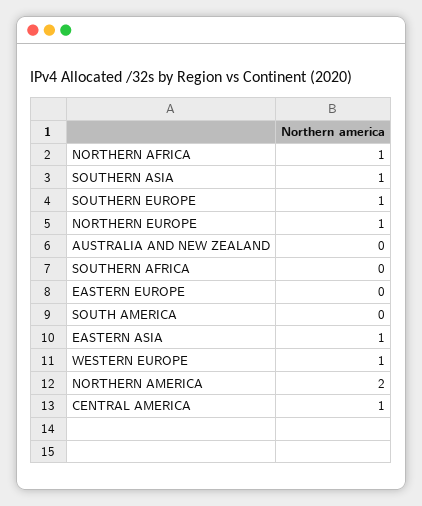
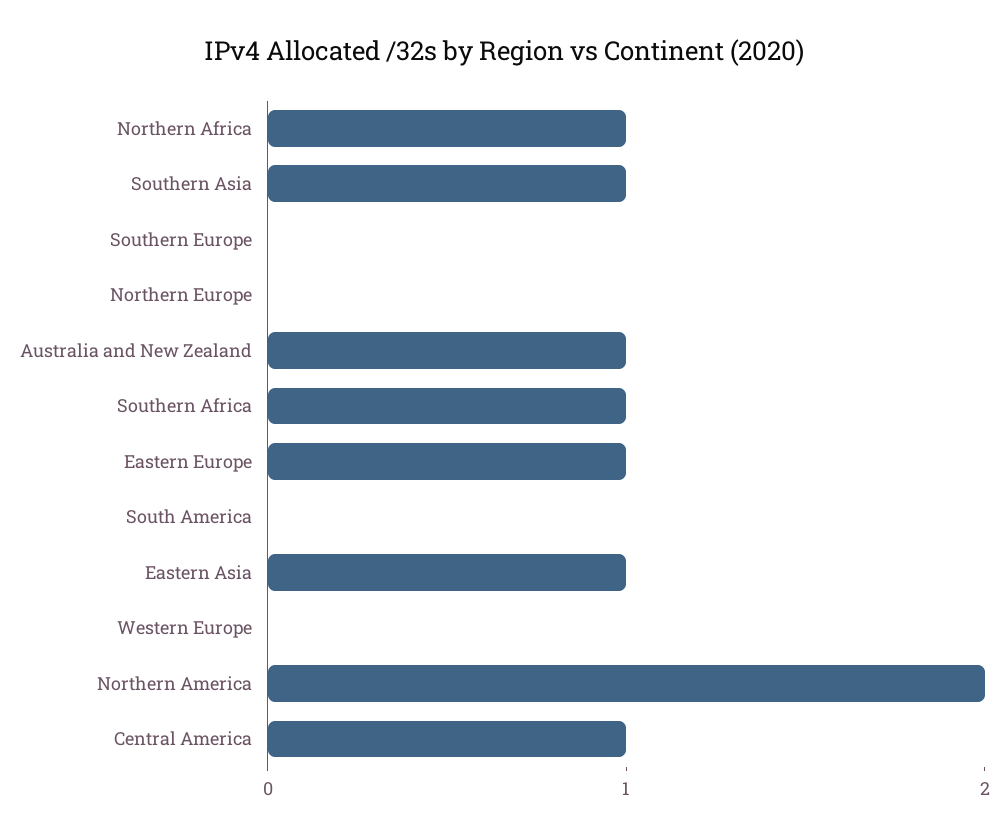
  {
    "NORTHERN AFRICA": 1,
    "SOUTHERN ASIA": 1,
-   "SOUTHERN EUROPE": 1,
+   "SOUTHERN EUROPE": 0,
-   "NORTHERN EUROPE": 1,
+   "NORTHERN EUROPE": 0,
-   "AUSTRALIA AND NEW ZEALAND": 0,
+   "AUSTRALIA AND NEW ZEALAND": 1,
-   "SOUTHERN AFRICA": 0,
+   "SOUTHERN AFRICA": 1,
-   "EASTERN EUROPE": 0,
+   "EASTERN EUROPE": 1,
    "SOUTH AMERICA": 0,
    "EASTERN ASIA": 1,
-   "WESTERN EUROPE": 1,
+   "WESTERN EUROPE": 0,
    "NORTHERN AMERICA": 2,
    "CENTRAL AMERICA": 1
  }

